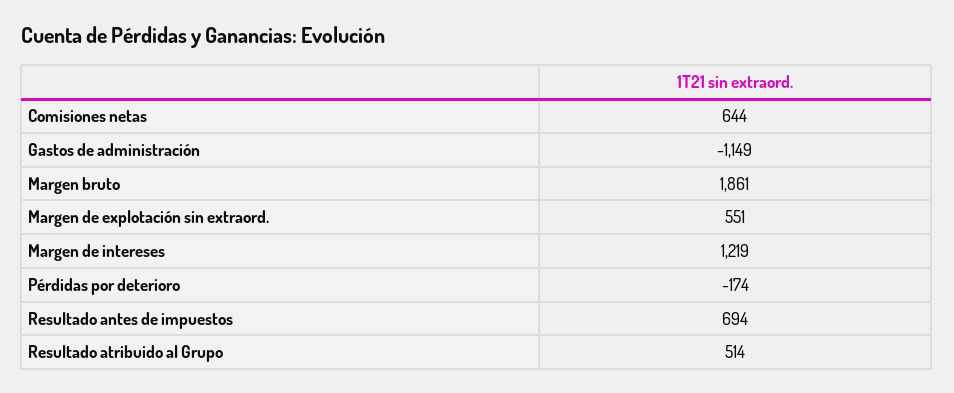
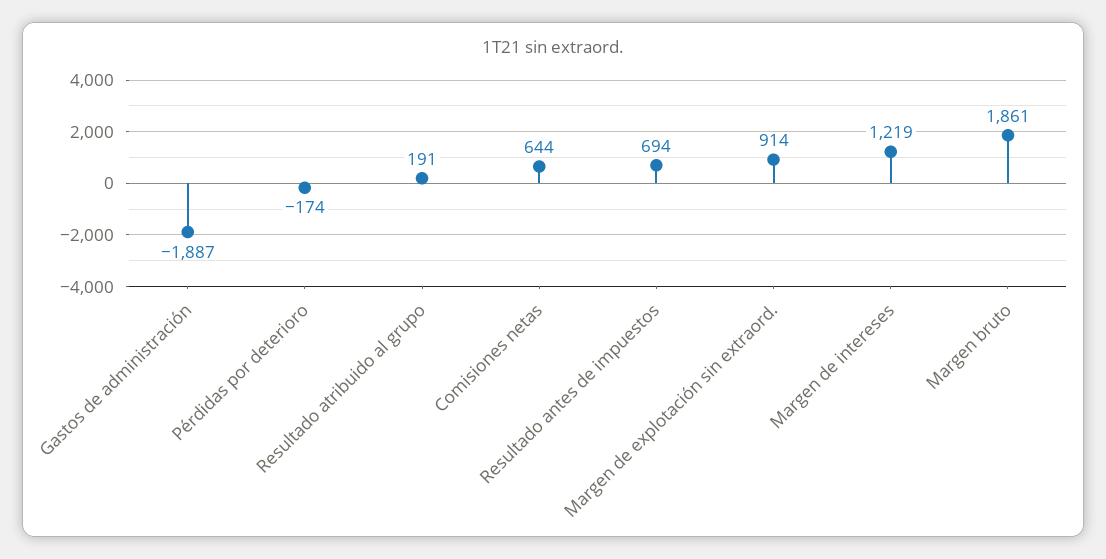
  {
    "Comisiones netas": 644,
-   "Gastos de administración": -1149,
+   "Gastos de administración": -1887,
    "Margen bruto": 1861,
-   "Margen de explotación sin extraord.": 551,
+   "Margen de explotación sin extraord.": 914,
    "Margen de intereses": 1219,
    "Pérdidas por deterioro": -174,
    "Resultado antes de impuestos": 694,
-   "Resultado atribuido al Grupo": 514
+   "Resultado atribuido al Grupo": 191
  }

